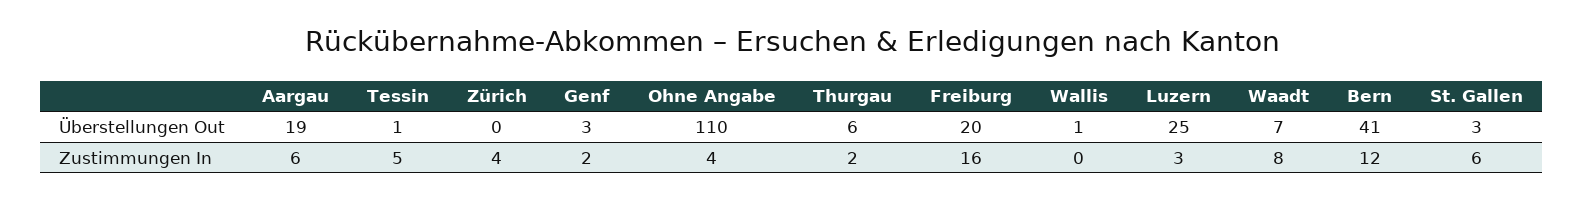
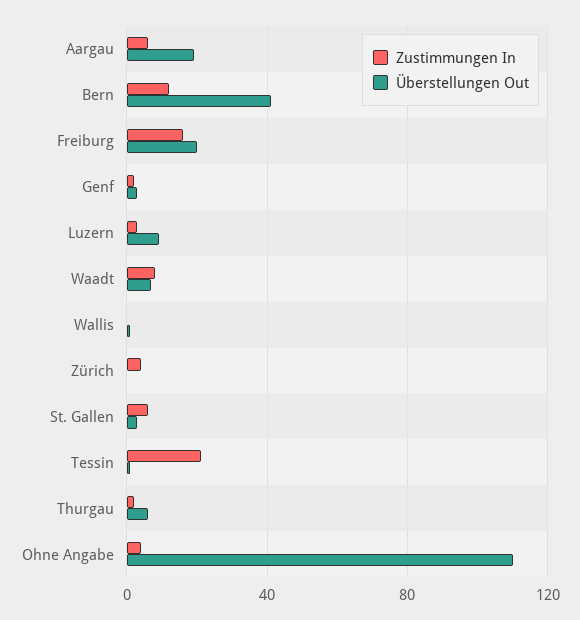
  {
    "Überstellungen Out": {
      "Aargau": 19,
      "Tessin": 1,
      "Zürich": 0,
      "Genf": 3,
      "Ohne Angabe": 110,
      "Thurgau": 6,
      "Freiburg": 20,
      "Wallis": 1,
-     "Luzern": 25,
+     "Luzern": 10,
      "Waadt": 7,
      "Bern": 41,
      "St. Gallen": 3
    },
    "Zustimmungen In": {
      "Aargau": 6,
-     "Tessin": 5,
+     "Tessin": 20,
      "Zürich": 4,
      "Genf": 2,
      "Ohne Angabe": 4,
      "Thurgau": 2,
      "Freiburg": 16,
      "Wallis": 0,
      "Luzern": 3,
      "Waadt": 8,
      "Bern": 12,
      "St. Gallen": 6
    }
  }

